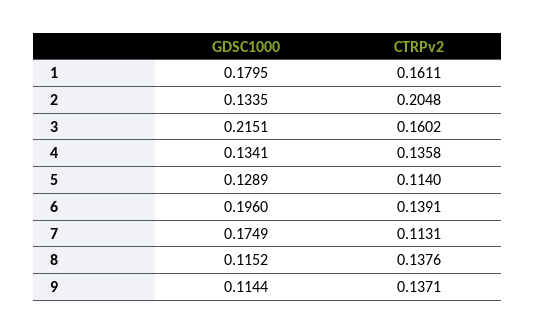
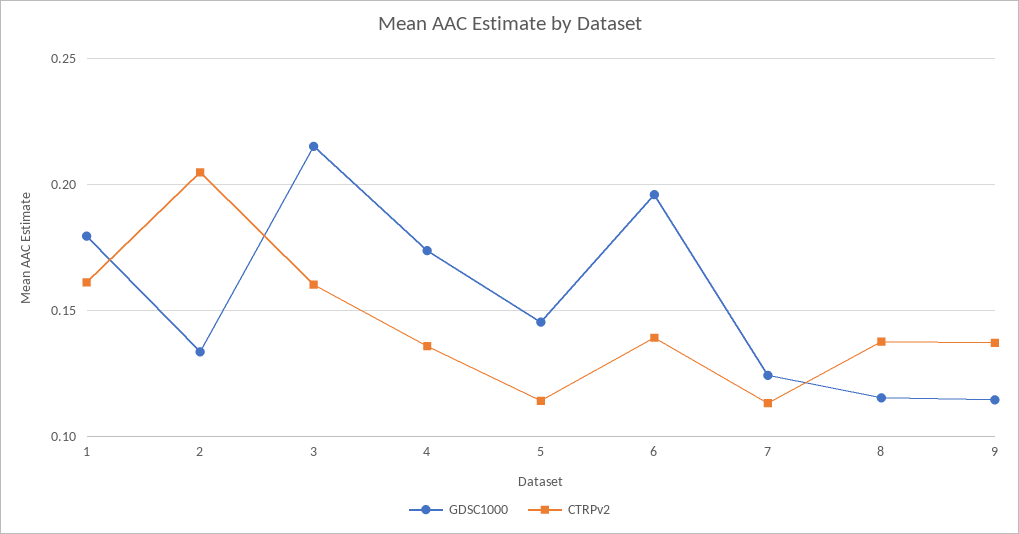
  {
    "GDSC1000": {
      "1": 0.1795,
      "2": 0.1335,
      "3": 0.2151,
-     "4": 0.1341,
+     "4": 0.175,
-     "5": 0.1289,
+     "5": 0.145,
      "6": 0.196,
-     "7": 0.1749,
+     "7": 0.125,
      "8": 0.1152,
      "9": 0.1144
    },
    "CTRPv2": {
      "1": 0.1611,
      "2": 0.2048,
      "3": 0.1602,
      "4": 0.1358,
      "5": 0.114,
      "6": 0.1391,
      "7": 0.1131,
      "8": 0.1376,
      "9": 0.1371
    }
  }

